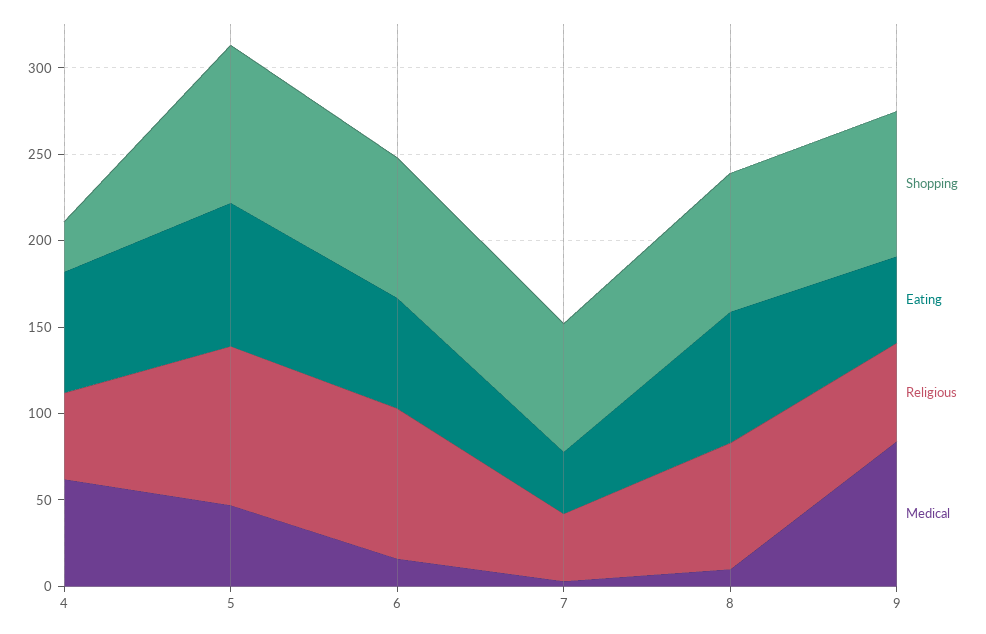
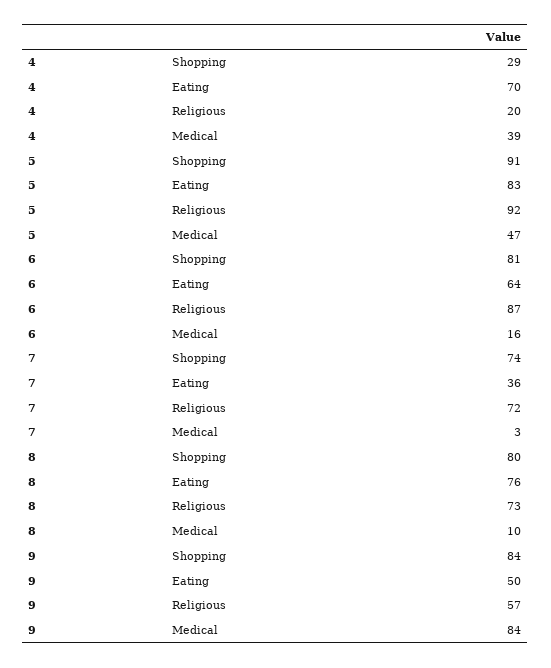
  {
    "Shopping": {
      "4": 29,
      "5": 91,
      "6": 81,
      "7": 74,
      "8": 80,
      "9": 84
    },
    "Eating": {
      "4": 70,
      "5": 83,
      "6": 64,
      "7": 36,
      "8": 76,
      "9": 50
    },
    "Religious": {
-     "4": 50,
+     "4": 20,
      "5": 92,
      "6": 87,
-     "7": 40,
+     "7": 72,
      "8": 73,
      "9": 57
    },
    "Medical": {
-     "4": 60,
+     "4": 39,
      "5": 47,
      "6": 16,
      "7": 3,
      "8": 10,
      "9": 84
    }
  }

